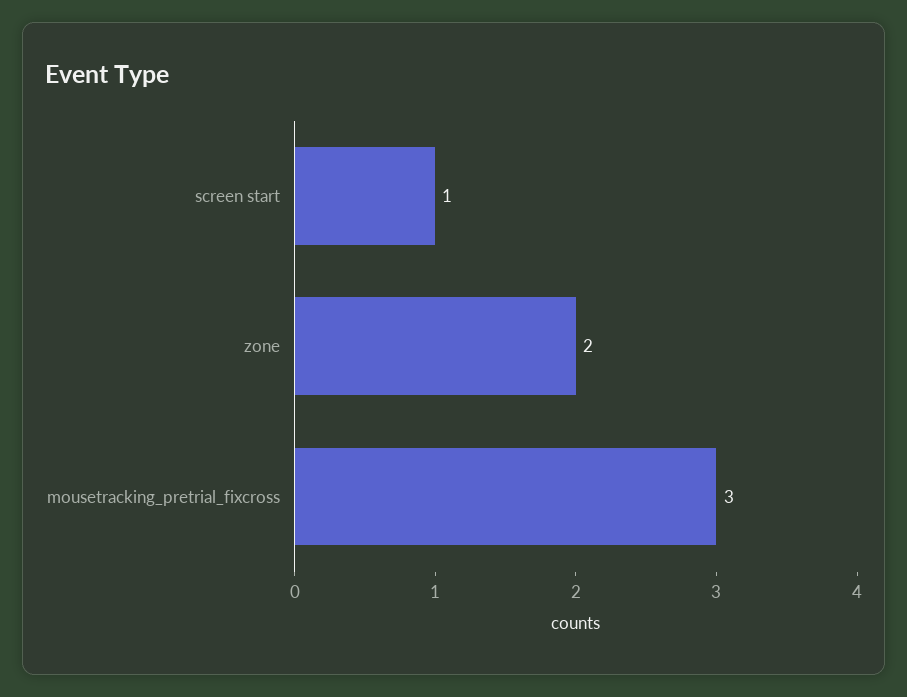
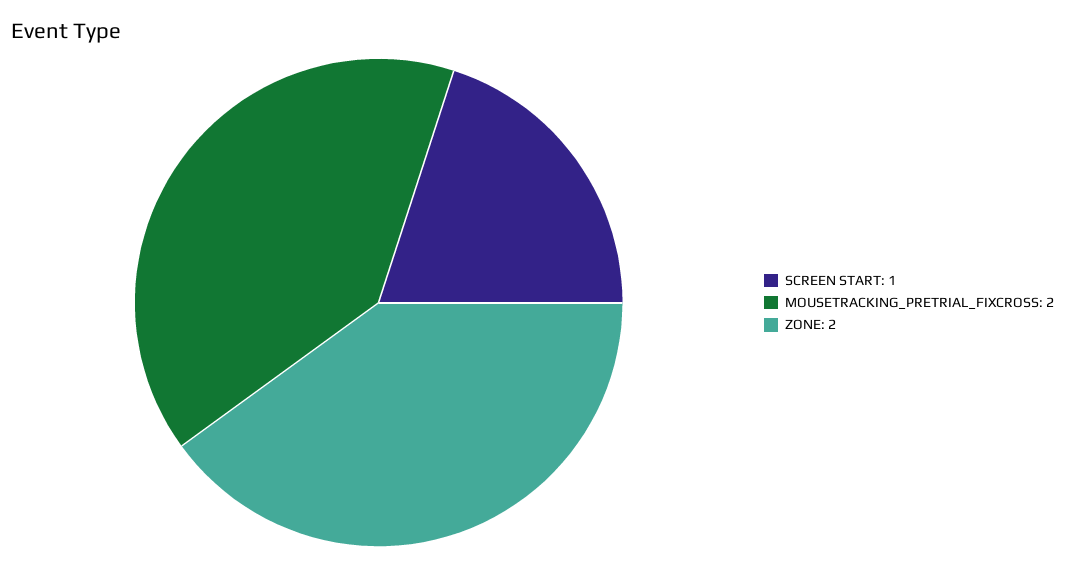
  {
    "screen start": 1,
    "zone": 2,
-   "mousetracking_pretrial_fixcross": 3
+   "mousetracking_pretrial_fixcross": 2
  }

